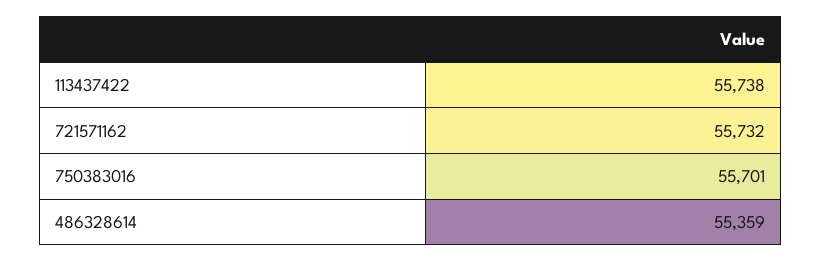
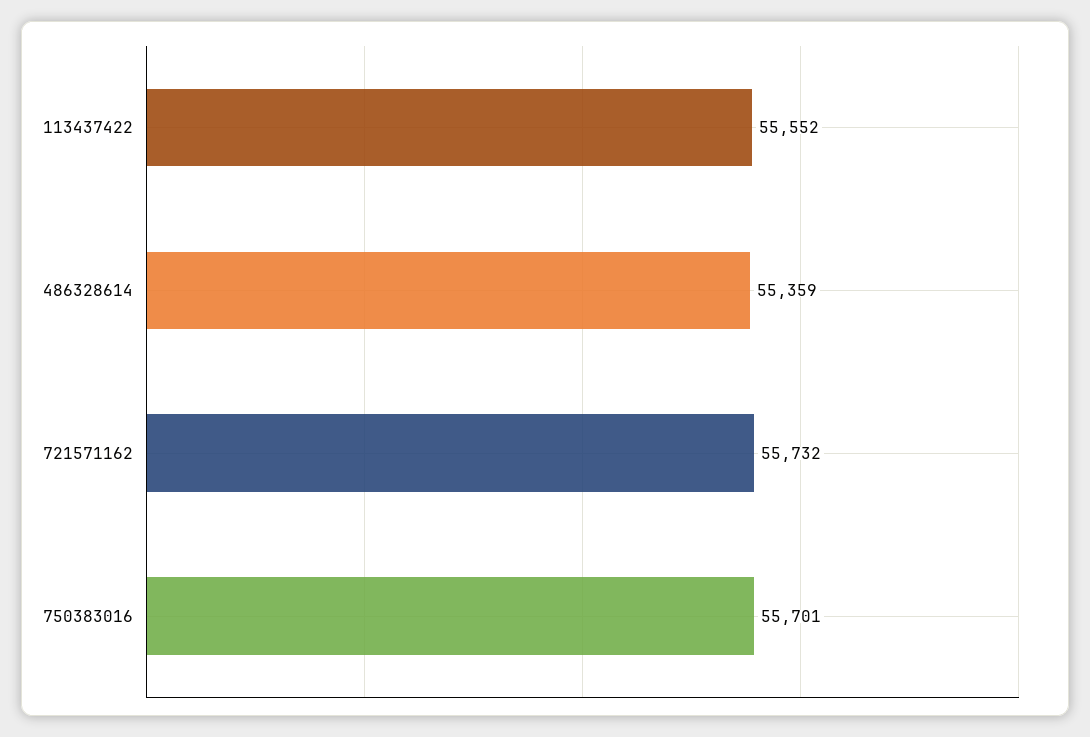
  {
-   "113437422": 55738,
+   "113437422": 55552,
    "721571162": 55732,
    "750383016": 55701,
    "486328614": 55359
  }

